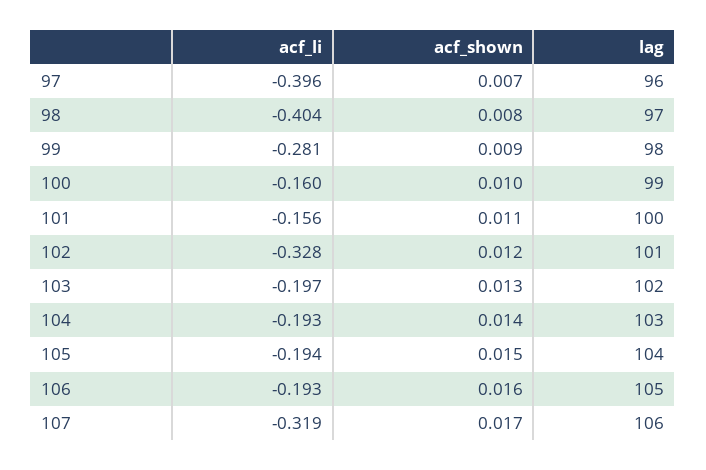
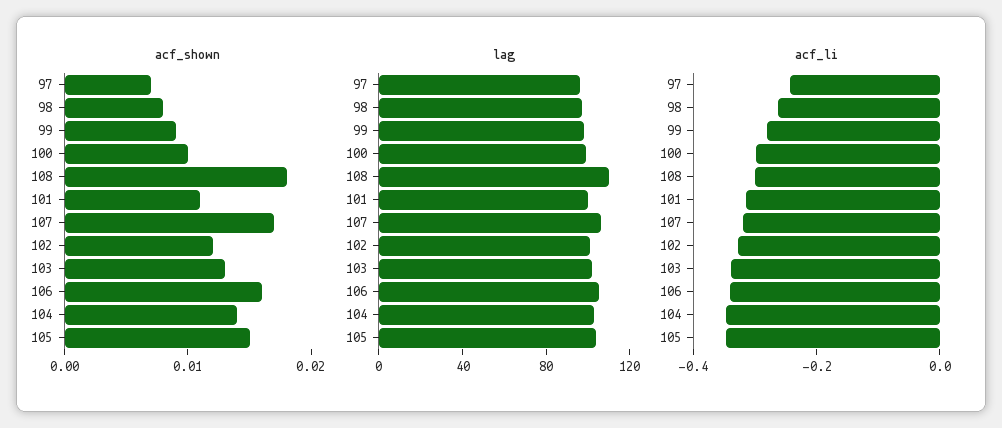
  {
    "acf_li": {
-     "97": -0.396,
+     "97": -0.25,
-     "98": -0.404,
+     "98": -0.25,
      "99": -0.281,
-     "100": -0.16,
+     "100": -0.3,
-     "101": -0.156,
+     "101": -0.3,
      "102": -0.328,
-     "103": -0.197,
+     "103": -0.35,
-     "104": -0.193,
+     "104": -0.35,
-     "105": -0.194,
+     "105": -0.35,
-     "106": -0.193,
+     "106": -0.35,
-     "107": -0.319
+     "107": -0.319,
+     "108": -0.3
    },
    "acf_shown": {
      "97": 0.007,
      "98": 0.008,
      "99": 0.009,
      "100": 0.01,
      "101": 0.011,
      "102": 0.012,
      "103": 0.013,
      "104": 0.014,
      "105": 0.015,
      "106": 0.016,
-     "107": 0.017
+     "107": 0.017,
+     "108": 0.018
    },
    "lag": {
      "97": 96,
      "98": 97,
      "99": 98,
      "100": 99,
      "101": 100,
      "102": 101,
      "103": 102,
      "104": 103,
      "105": 104,
      "106": 105,
-     "107": 106
+     "107": 106,
+     "108": 110
    }
  }

